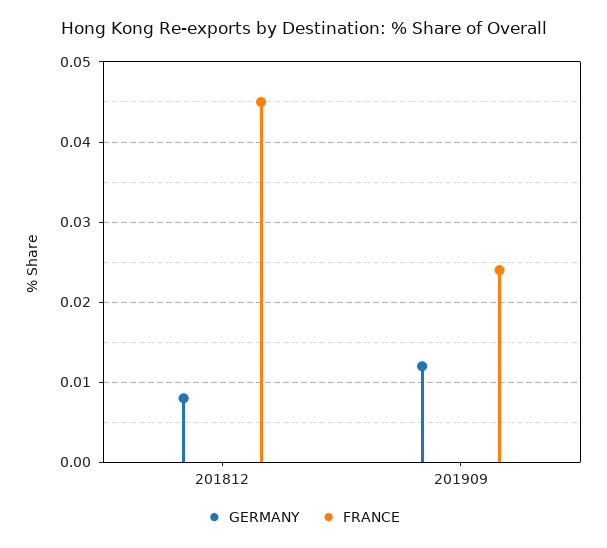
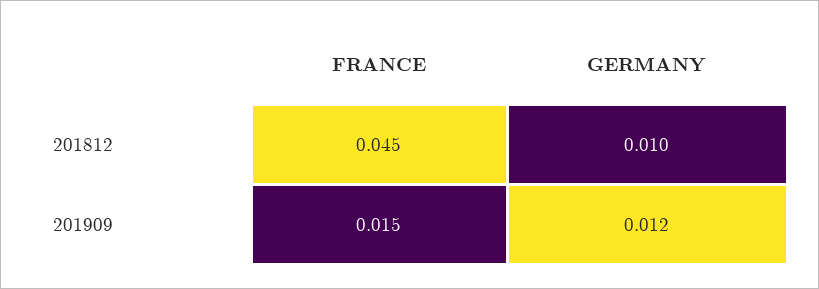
  {
    "GERMANY": {
-     "201812": 0.008,
+     "201812": 0.01,
      "201909": 0.012
    },
    "FRANCE": {
      "201812": 0.045,
-     "201909": 0.024
+     "201909": 0.015
    }
  }

